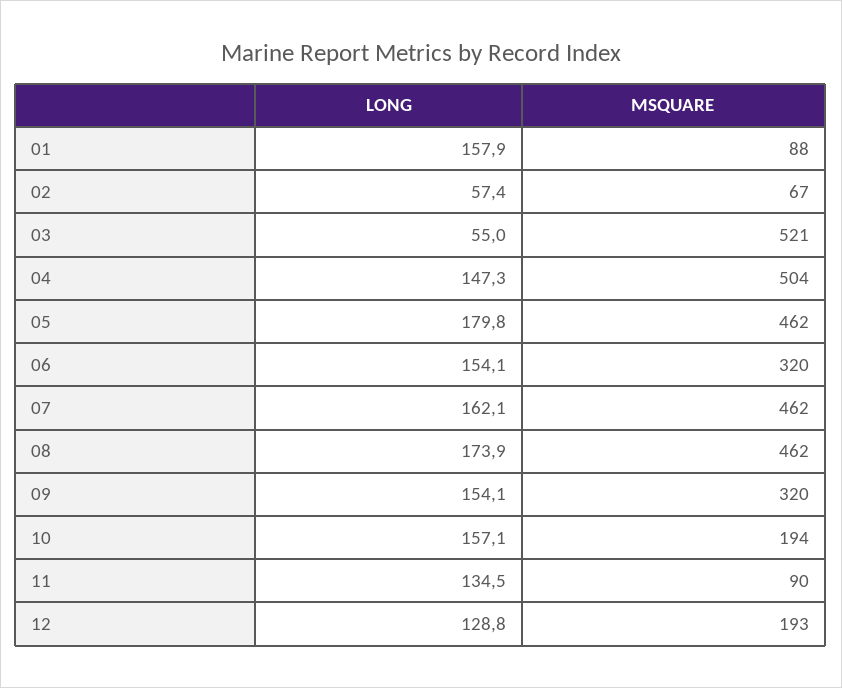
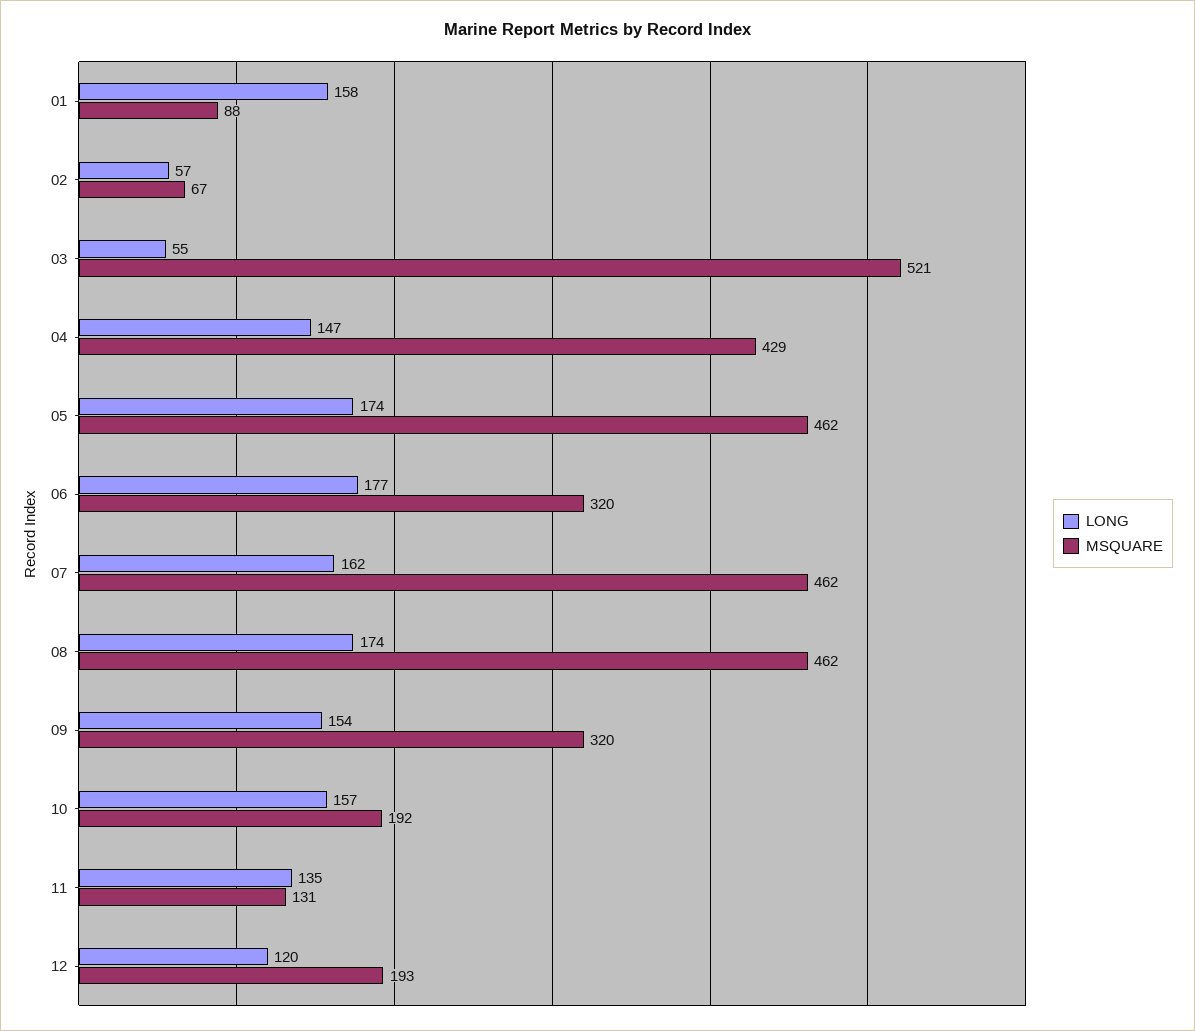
  {
    "LONG": {
      "01": 157.9,
      "02": 57.4,
      "03": 55,
      "04": 147.3,
-     "05": 179.8,
+     "05": 174,
-     "06": 154.1,
+     "06": 177,
      "07": 162.1,
      "08": 173.9,
      "09": 154.1,
      "10": 157.1,
      "11": 134.5,
-     "12": 128.8
+     "12": 120
    },
    "MSQUARE": {
      "01": 88,
      "02": 67,
      "03": 521,
-     "04": 504,
+     "04": 429,
      "05": 462,
      "06": 320,
      "07": 462,
      "08": 462,
      "09": 320,
-     "10": 194,
+     "10": 192,
-     "11": 90,
+     "11": 131,
      "12": 193
    }
  }

